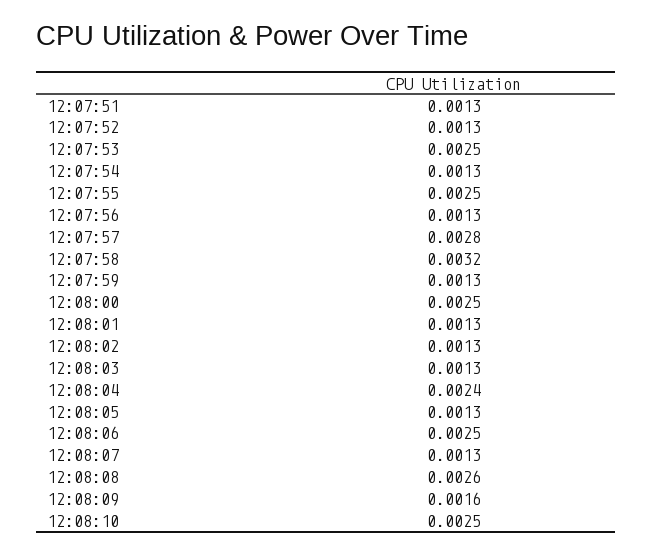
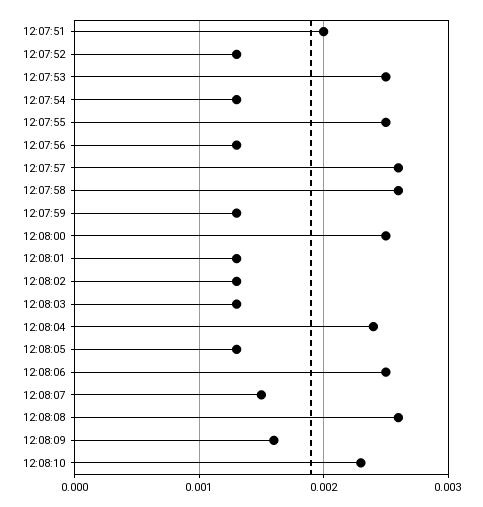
  {
-   "12:07:51": 0.0013,
+   "12:07:51": 0.002,
    "12:07:52": 0.0013,
    "12:07:53": 0.0025,
    "12:07:54": 0.0013,
    "12:07:55": 0.0025,
    "12:07:56": 0.0013,
-   "12:07:57": 0.0028,
+   "12:07:57": 0.0026,
-   "12:07:58": 0.0032,
+   "12:07:58": 0.0026,
    "12:07:59": 0.0013,
    "12:08:00": 0.0025,
    "12:08:01": 0.0013,
    "12:08:02": 0.0013,
    "12:08:03": 0.0013,
    "12:08:04": 0.0024,
    "12:08:05": 0.0013,
    "12:08:06": 0.0025,
-   "12:08:07": 0.0013,
+   "12:08:07": 0.0015,
    "12:08:08": 0.0026,
    "12:08:09": 0.0016,
-   "12:08:10": 0.0025
+   "12:08:10": 0.0023
  }

